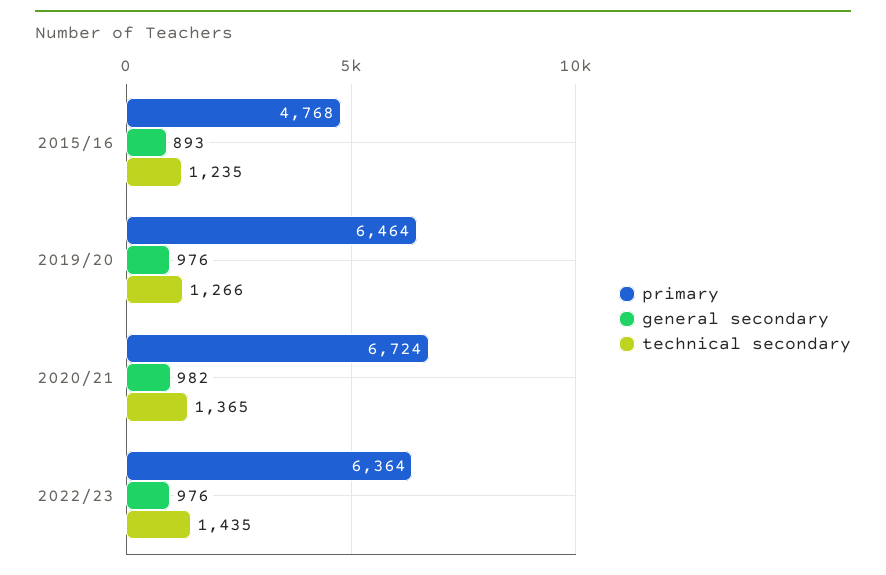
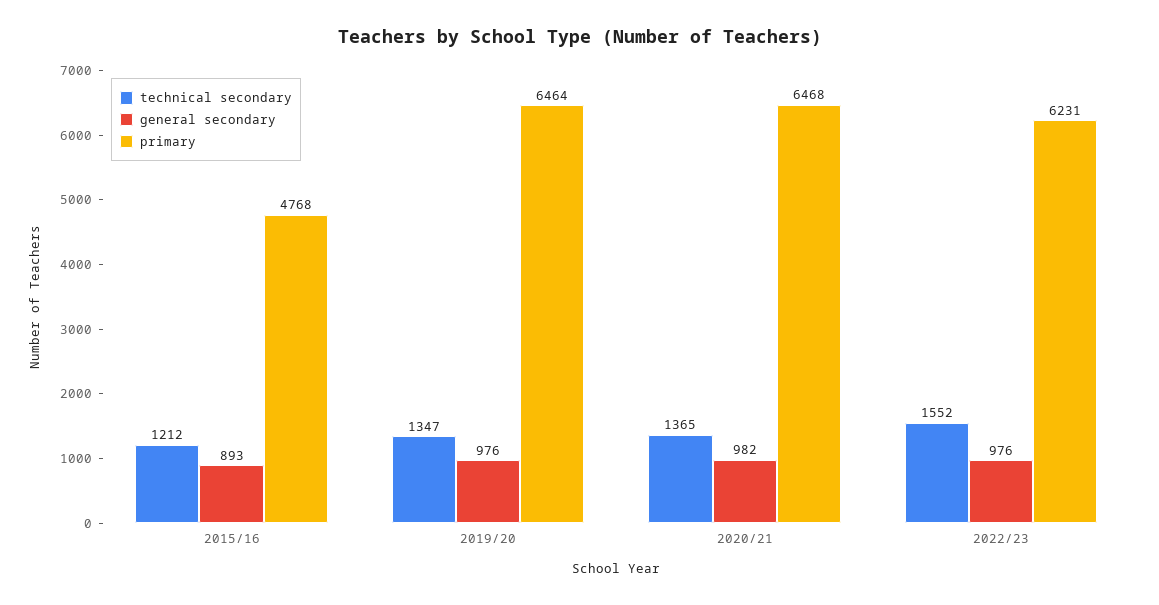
  {
    "primary": {
      "2015/16": 4768,
      "2019/20": 6464,
-     "2020/21": 6724,
+     "2020/21": 6468,
-     "2022/23": 6364
+     "2022/23": 6231
    },
    "general secondary": {
      "2015/16": 893,
      "2019/20": 976,
      "2020/21": 982,
      "2022/23": 976
    },
    "technical secondary": {
-     "2015/16": 1235,
+     "2015/16": 1212,
-     "2019/20": 1266,
+     "2019/20": 1347,
      "2020/21": 1365,
-     "2022/23": 1435
+     "2022/23": 1552
    }
  }

